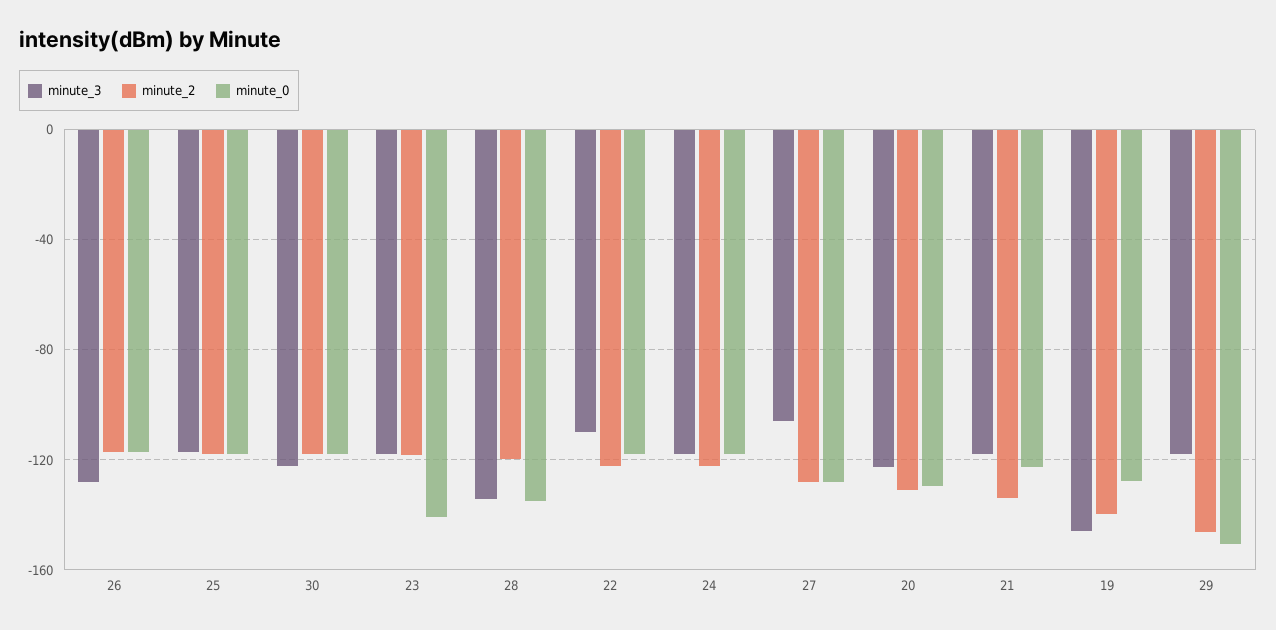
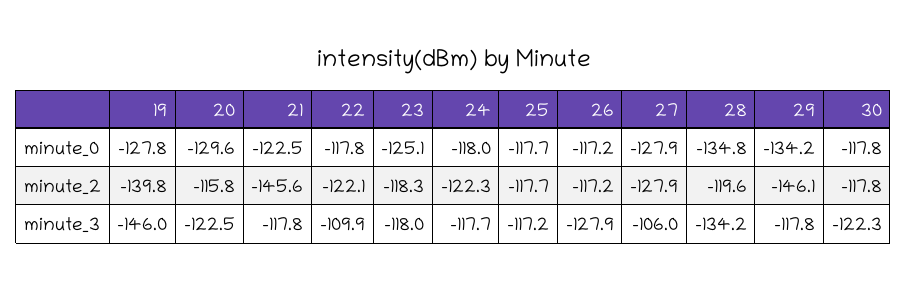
  {
    "minute_3": {
      "26": -127.9,
      "25": -117.2,
      "30": -122.3,
      "23": -118,
      "28": -134.2,
      "22": -109.9,
      "24": -117.7,
      "27": -106,
      "20": -122.5,
      "21": -117.8,
      "19": -146,
      "29": -117.8
    },
    "minute_2": {
      "26": -117.2,
      "25": -117.7,
      "30": -117.8,
      "23": -118.3,
      "28": -119.6,
      "22": -122.1,
      "24": -122.3,
      "27": -127.9,
-     "20": -130,
+     "20": -115.8,
-     "21": -135,
+     "21": -145.6,
      "19": -139.8,
      "29": -146.1
    },
    "minute_0": {
      "26": -117.2,
      "25": -117.7,
      "30": -117.8,
-     "23": -140,
+     "23": -125.1,
      "28": -134.8,
      "22": -117.8,
      "24": -118,
      "27": -127.9,
      "20": -129.6,
      "21": -122.5,
      "19": -127.8,
-     "29": -150
+     "29": -134.2
    }
  }

